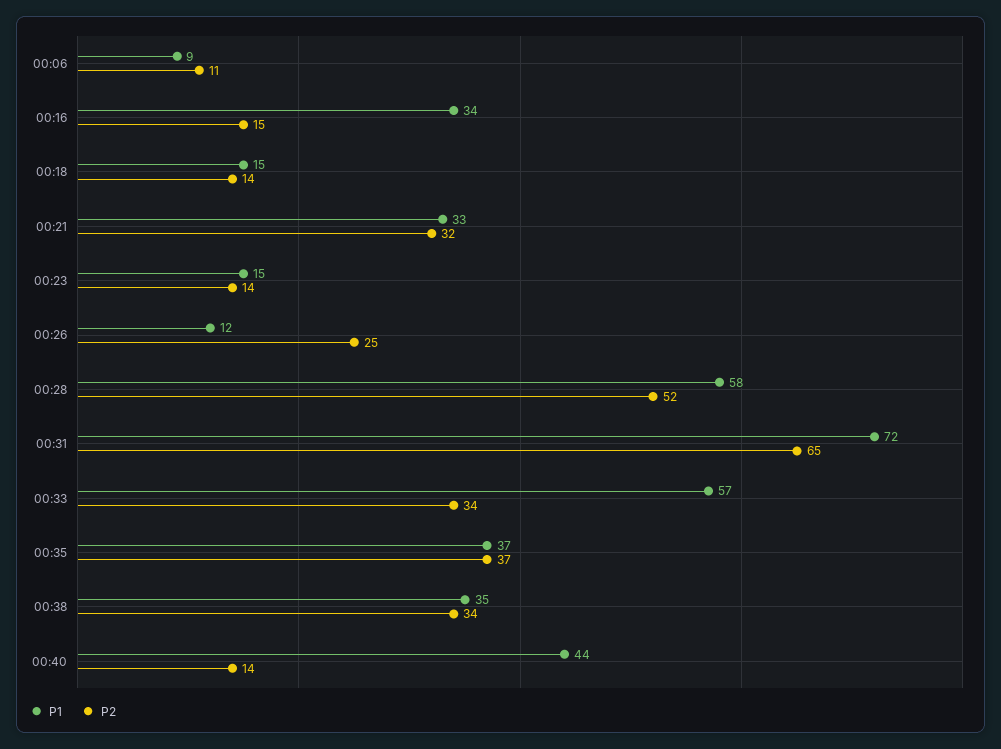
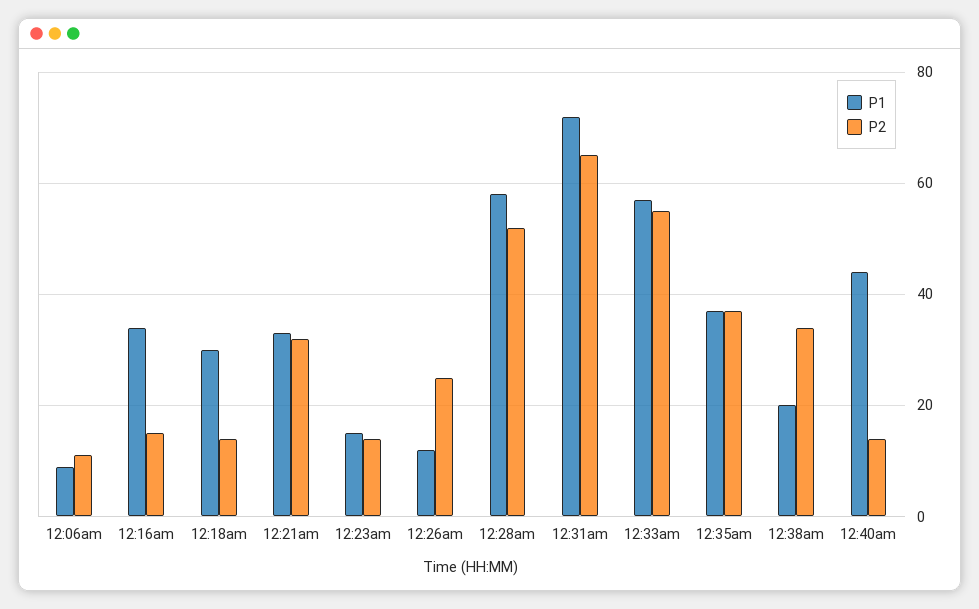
  {
    "P1": {
      "00:06": 9,
      "00:16": 34,
-     "00:18": 15,
+     "00:18": 30,
      "00:21": 33,
      "00:23": 15,
      "00:26": 12,
      "00:28": 58,
      "00:31": 72,
      "00:33": 57,
      "00:35": 37,
-     "00:38": 35,
+     "00:38": 20,
      "00:40": 44
    },
    "P2": {
      "00:06": 11,
      "00:16": 15,
      "00:18": 14,
      "00:21": 32,
      "00:23": 14,
      "00:26": 25,
      "00:28": 52,
      "00:31": 65,
-     "00:33": 34,
+     "00:33": 55,
      "00:35": 37,
      "00:38": 34,
      "00:40": 14
    }
  }

